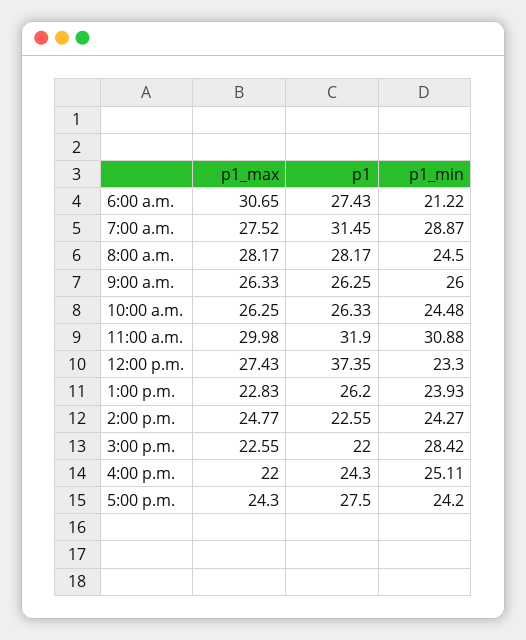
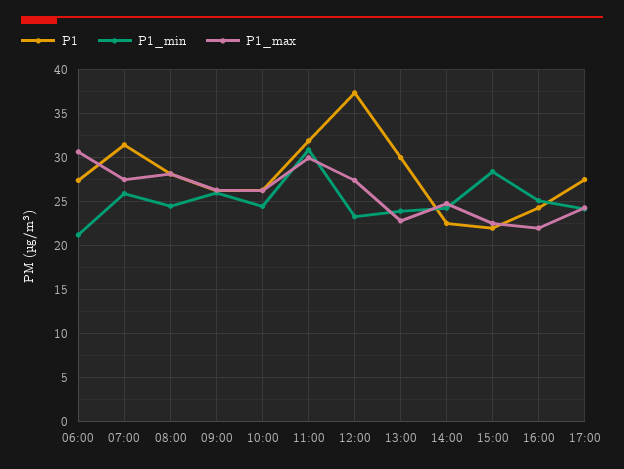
  {
    "p1_max": {
      "6:00 a.m.": 30.65,
      "7:00 a.m.": 27.52,
      "8:00 a.m.": 28.17,
      "9:00 a.m.": 26.33,
      "10:00 a.m.": 26.25,
      "11:00 a.m.": 29.98,
      "12:00 p.m.": 27.43,
      "1:00 p.m.": 22.83,
      "2:00 p.m.": 24.77,
      "3:00 p.m.": 22.55,
      "4:00 p.m.": 22,
      "5:00 p.m.": 24.3
    },
    "p1": {
      "6:00 a.m.": 27.43,
      "7:00 a.m.": 31.45,
      "8:00 a.m.": 28.17,
      "9:00 a.m.": 26.25,
      "10:00 a.m.": 26.33,
      "11:00 a.m.": 31.9,
      "12:00 p.m.": 37.35,
-     "1:00 p.m.": 26.2,
+     "1:00 p.m.": 30,
      "2:00 p.m.": 22.55,
      "3:00 p.m.": 22,
      "4:00 p.m.": 24.3,
      "5:00 p.m.": 27.5
    },
    "p1_min": {
      "6:00 a.m.": 21.22,
-     "7:00 a.m.": 28.87,
+     "7:00 a.m.": 26,
      "8:00 a.m.": 24.5,
      "9:00 a.m.": 26,
      "10:00 a.m.": 24.48,
      "11:00 a.m.": 30.88,
      "12:00 p.m.": 23.3,
      "1:00 p.m.": 23.93,
      "2:00 p.m.": 24.27,
      "3:00 p.m.": 28.42,
      "4:00 p.m.": 25.11,
      "5:00 p.m.": 24.2
    }
  }

